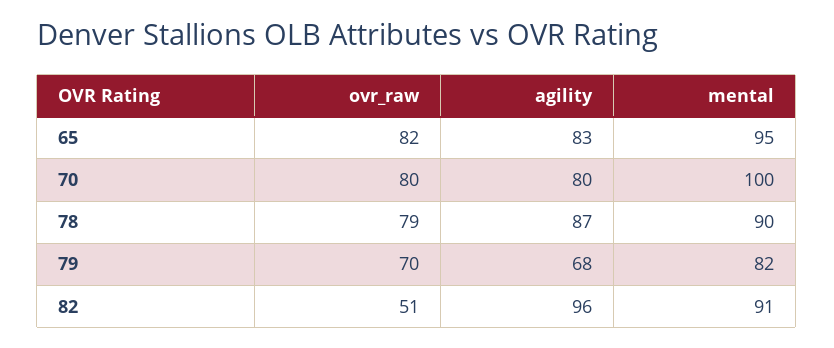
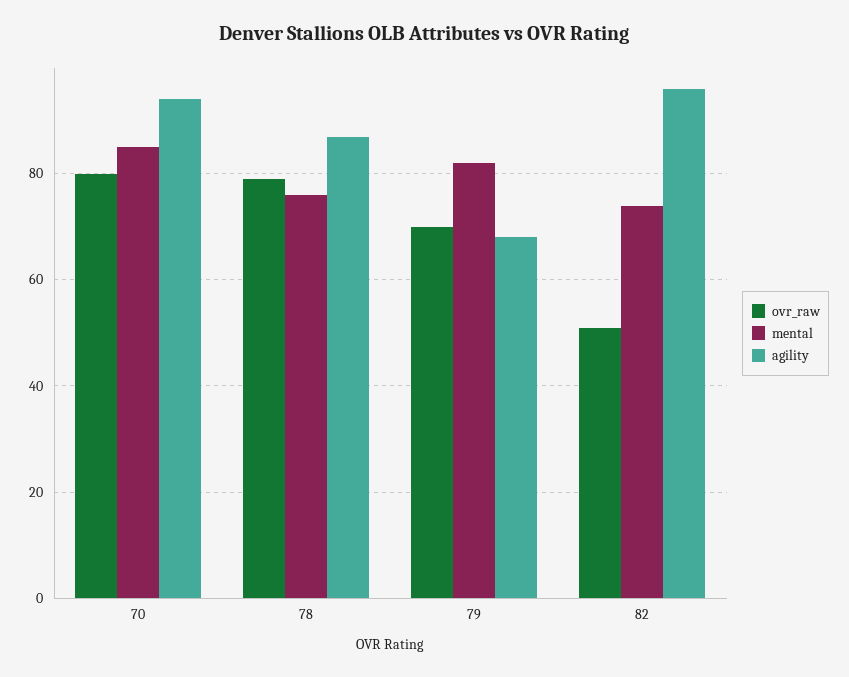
  {
    "ovr_raw": {
-     "65": 82,
      "70": 80,
      "78": 79,
      "79": 70,
      "82": 51
    },
    "agility": {
-     "65": 83,
-     "70": 80,
+     "70": 95,
      "78": 87,
      "79": 68,
      "82": 96
    },
    "mental": {
-     "65": 95,
-     "70": 100,
+     "70": 85,
-     "78": 90,
+     "78": 75,
      "79": 82,
-     "82": 91
+     "82": 75
    }
  }

